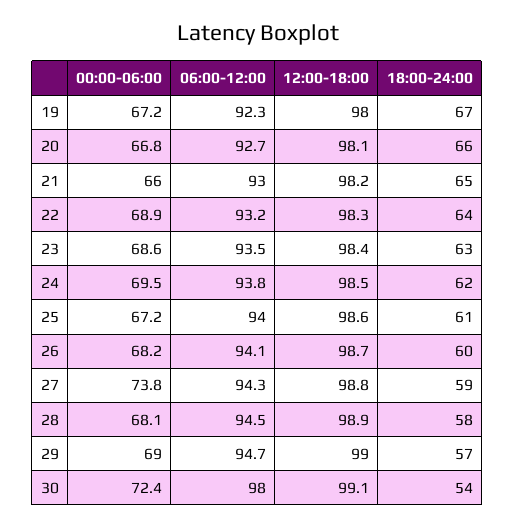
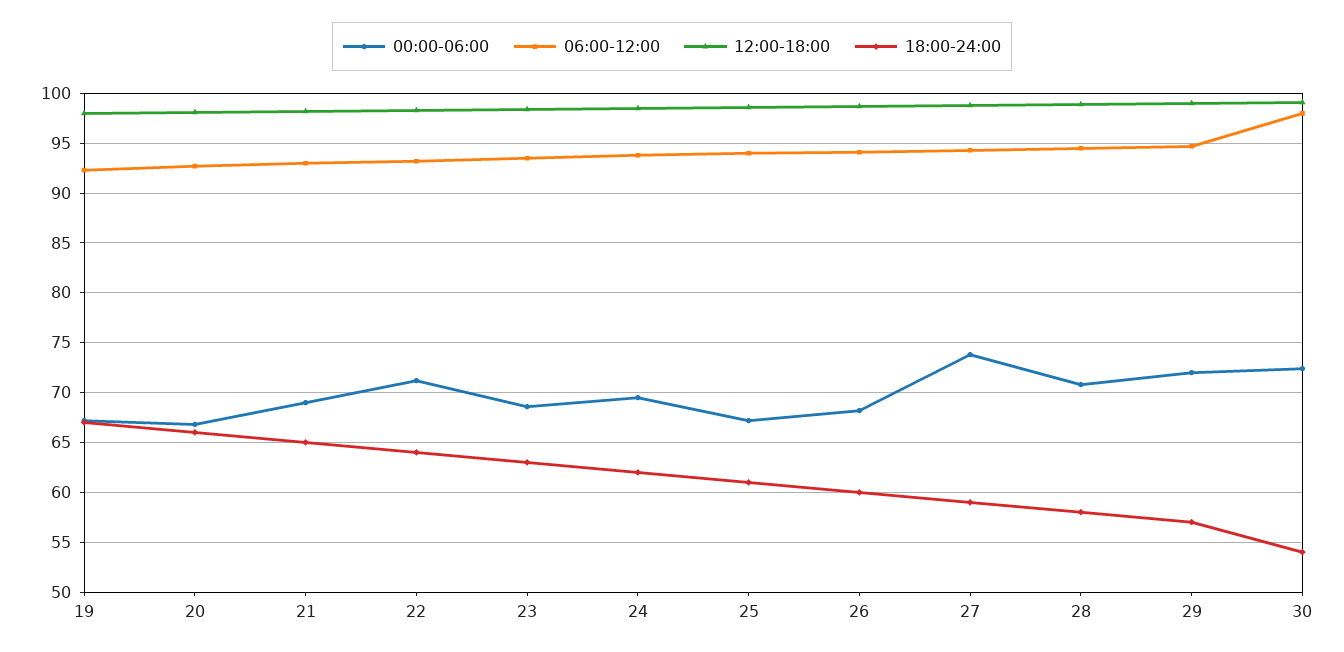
  {
    "00:00-06:00": {
      "19": 67.2,
      "20": 66.8,
-     "21": 66,
+     "21": 69,
-     "22": 68.9,
+     "22": 71,
      "23": 68.6,
      "24": 69.5,
      "25": 67.2,
      "26": 68.2,
      "27": 73.8,
-     "28": 68.1,
+     "28": 71,
-     "29": 69,
+     "29": 72,
      "30": 72.4
    },
    "06:00-12:00": {
      "19": 92.3,
      "20": 92.7,
      "21": 93,
      "22": 93.2,
      "23": 93.5,
      "24": 93.8,
      "25": 94,
      "26": 94.1,
      "27": 94.3,
      "28": 94.5,
      "29": 94.7,
      "30": 98
    },
    "12:00-18:00": {
      "19": 98,
      "20": 98.1,
      "21": 98.2,
      "22": 98.3,
      "23": 98.4,
      "24": 98.5,
      "25": 98.6,
      "26": 98.7,
      "27": 98.8,
      "28": 98.9,
      "29": 99,
      "30": 99.1
    },
    "18:00-24:00": {
      "19": 67,
      "20": 66,
      "21": 65,
      "22": 64,
      "23": 63,
      "24": 62,
      "25": 61,
      "26": 60,
      "27": 59,
      "28": 58,
      "29": 57,
      "30": 54
    }
  }

